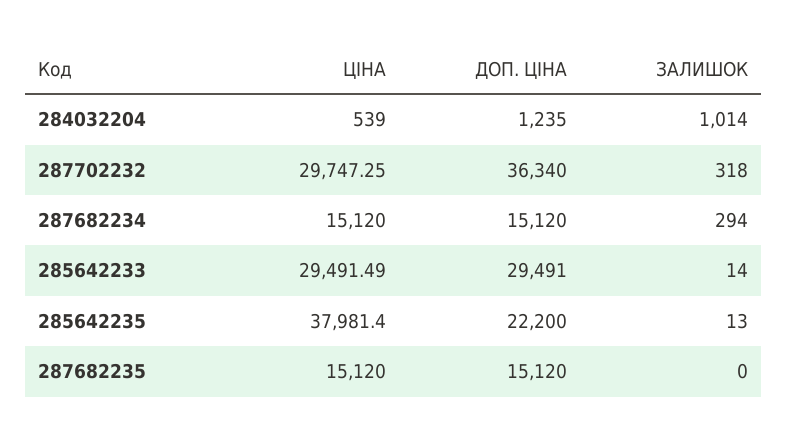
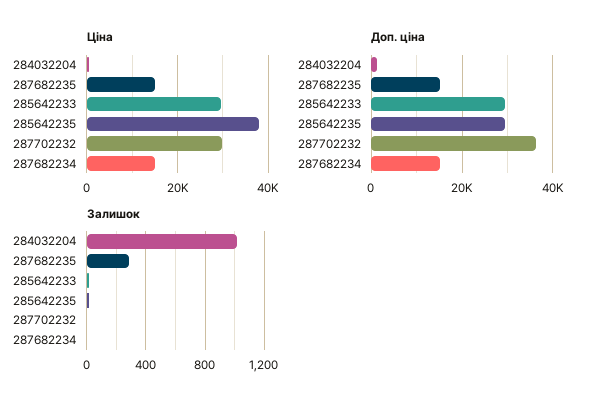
  {
    "ЦІНА": {
      "284032204": 539,
      "287702232": 29747.25,
      "287682234": 15120,
      "285642233": 29491.49,
      "285642235": 37981.4,
      "287682235": 15120
    },
    "ДОП. ЦІНА": {
      "284032204": 1235,
      "287702232": 36340,
      "287682234": 15120,
      "285642233": 29491,
-     "285642235": 22200,
+     "285642235": 30000,
      "287682235": 15120
    },
    "ЗАЛИШОК": {
      "284032204": 1014,
-     "287702232": 318,
+     "287702232": 0,
-     "287682234": 294,
+     "287682234": 0,
      "285642233": 14,
      "285642235": 13,
-     "287682235": 0
+     "287682235": 300
    }
  }

